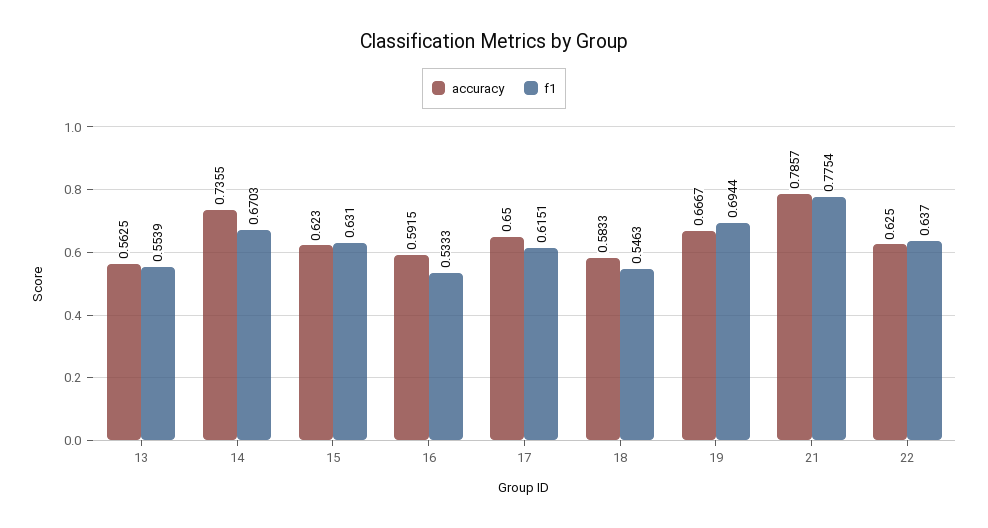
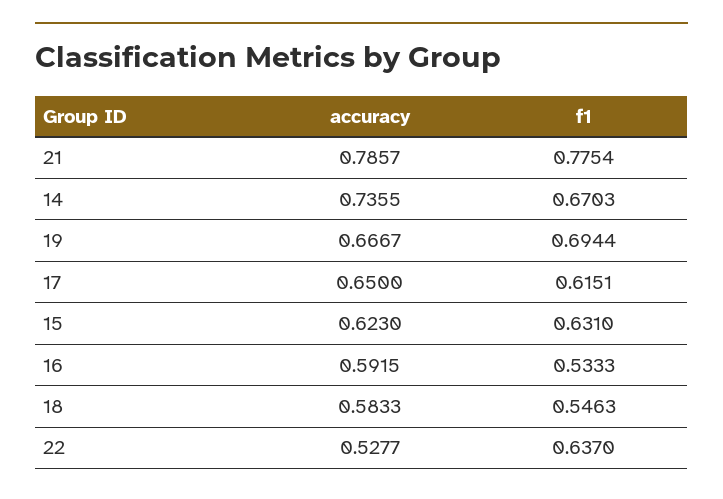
  {
    "accuracy": {
-     "13": 0.5625,
      "14": 0.7355,
      "15": 0.623,
      "16": 0.5915,
      "17": 0.65,
      "18": 0.5833,
      "19": 0.6667,
      "21": 0.7857,
-     "22": 0.625
+     "22": 0.5277
    },
    "f1": {
-     "13": 0.5539,
      "14": 0.6703,
      "15": 0.631,
      "16": 0.5333,
      "17": 0.6151,
      "18": 0.5463,
      "19": 0.6944,
      "21": 0.7754,
      "22": 0.637
    }
  }

